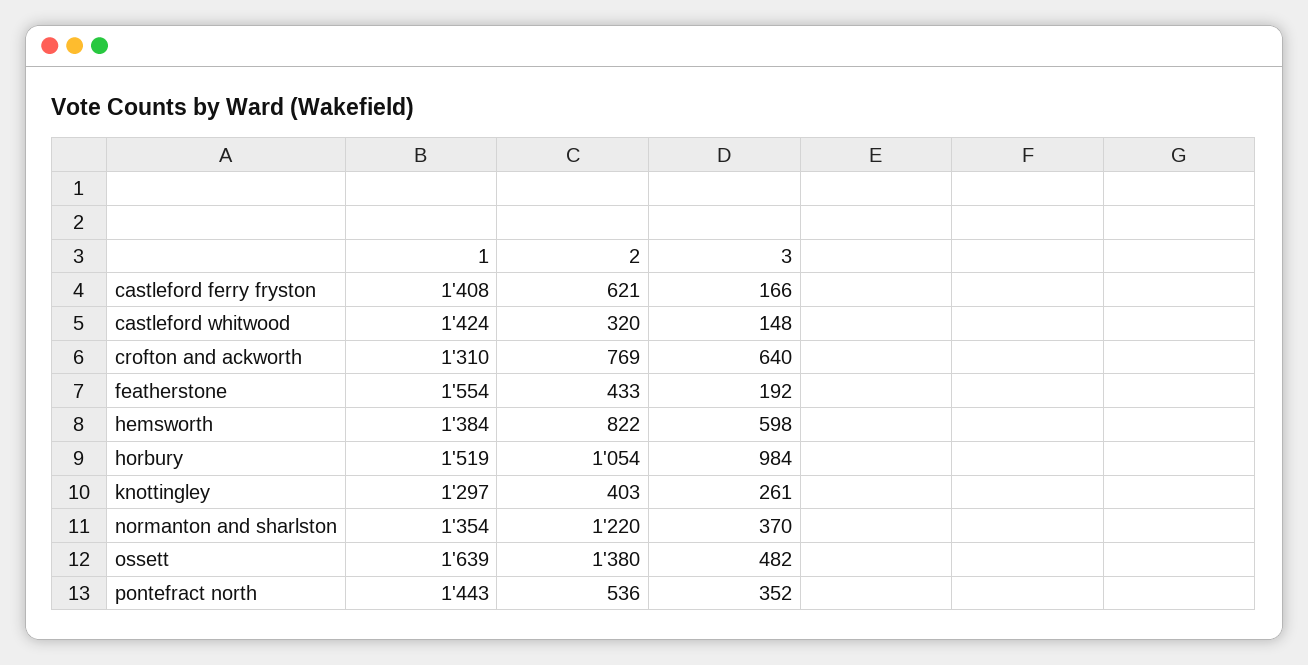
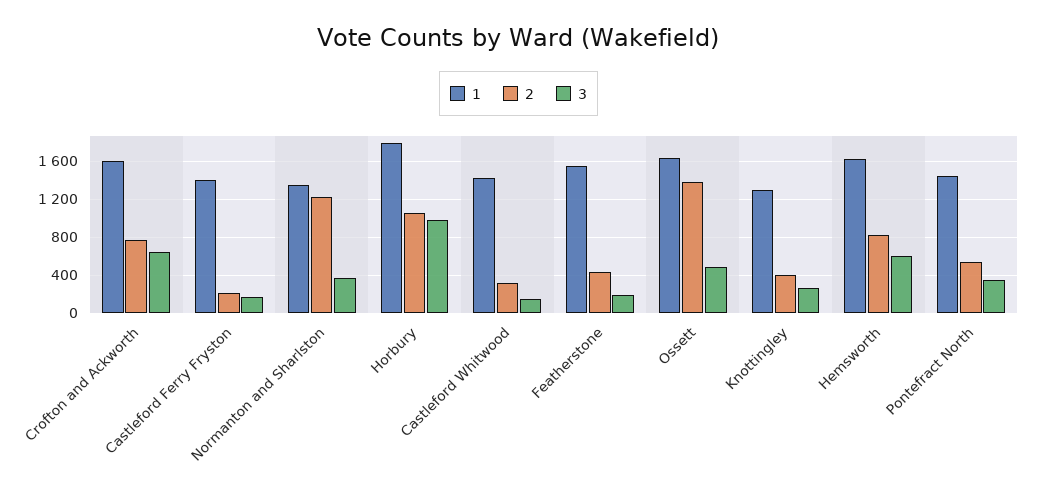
  {
    "1": {
      "castleford ferry fryston": 1408,
      "castleford whitwood": 1424,
-     "crofton and ackworth": 1310,
+     "crofton and ackworth": 1600,
      "featherstone": 1554,
-     "hemsworth": 1384,
+     "hemsworth": 1600,
-     "horbury": 1519,
+     "horbury": 1800,
      "knottingley": 1297,
      "normanton and sharlston": 1354,
      "ossett": 1639,
      "pontefract north": 1443
    },
    "2": {
-     "castleford ferry fryston": 621,
+     "castleford ferry fryston": 200,
      "castleford whitwood": 320,
      "crofton and ackworth": 769,
      "featherstone": 433,
      "hemsworth": 822,
      "horbury": 1054,
      "knottingley": 403,
      "normanton and sharlston": 1220,
      "ossett": 1380,
      "pontefract north": 536
    },
    "3": {
      "castleford ferry fryston": 166,
      "castleford whitwood": 148,
      "crofton and ackworth": 640,
      "featherstone": 192,
      "hemsworth": 598,
      "horbury": 984,
      "knottingley": 261,
      "normanton and sharlston": 370,
      "ossett": 482,
      "pontefract north": 352
    }
  }

